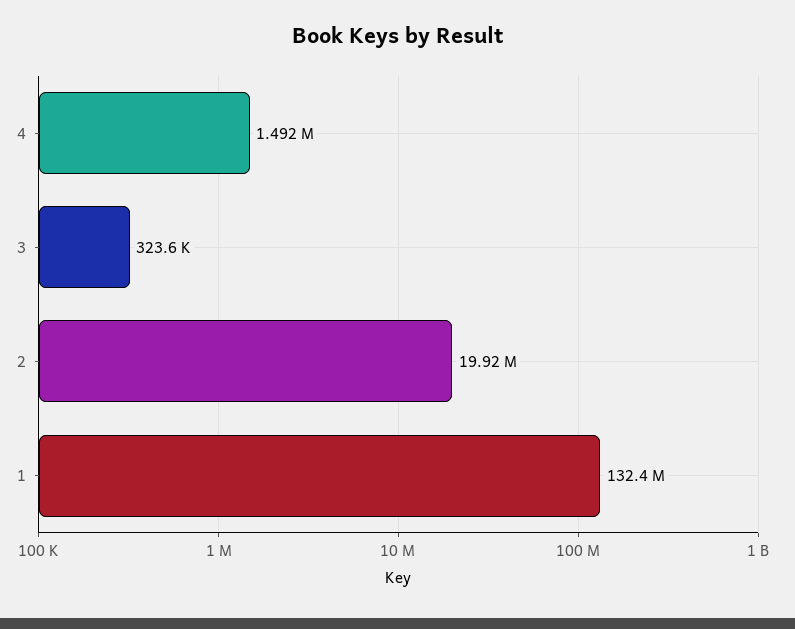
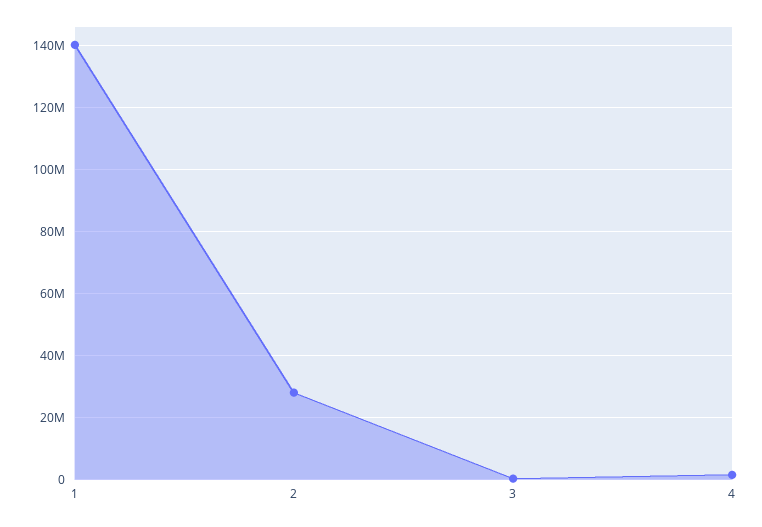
  {
    "4": 1492000,
    "3": 323600,
-   "2": 19920000,
+   "2": 28000000,
-   "1": 132400000
+   "1": 140000000
  }

